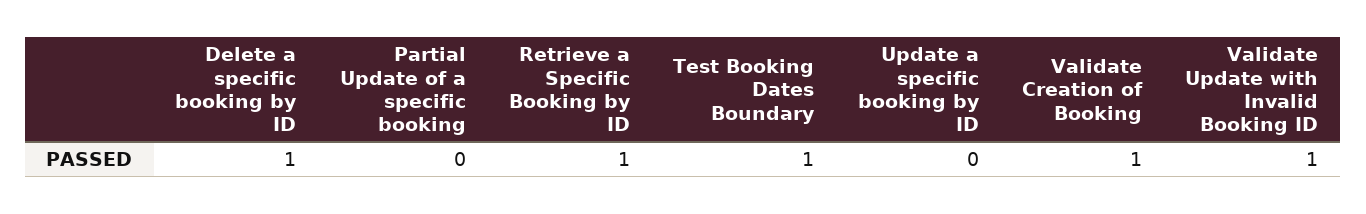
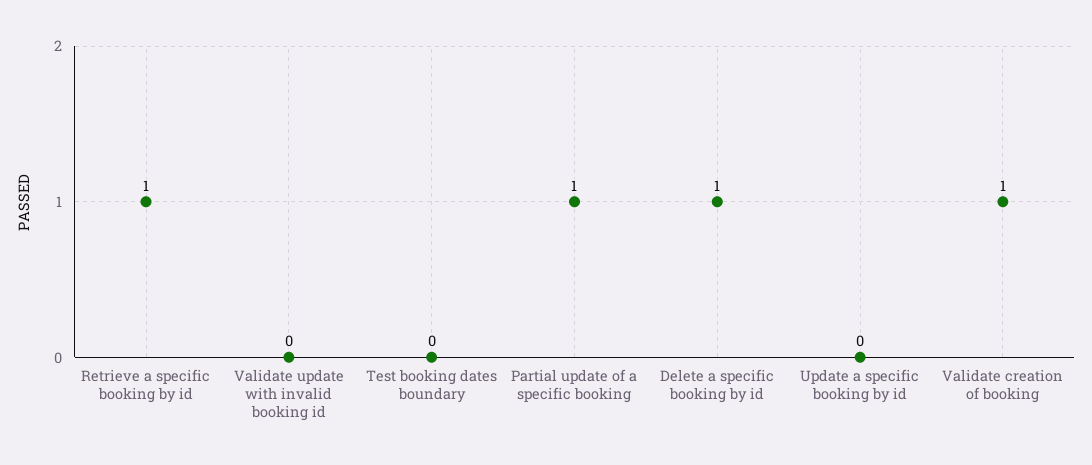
  {
    "Delete a specific booking by ID": 1,
-   "Partial Update of a specific booking": 0,
+   "Partial Update of a specific booking": 1,
    "Retrieve a Specific Booking by ID": 1,
-   "Test Booking Dates Boundary": 1,
+   "Test Booking Dates Boundary": 0,
    "Update a specific booking by ID": 0,
    "Validate Creation of Booking": 1,
-   "Validate Update with Invalid Booking ID": 1
+   "Validate Update with Invalid Booking ID": 0
  }

